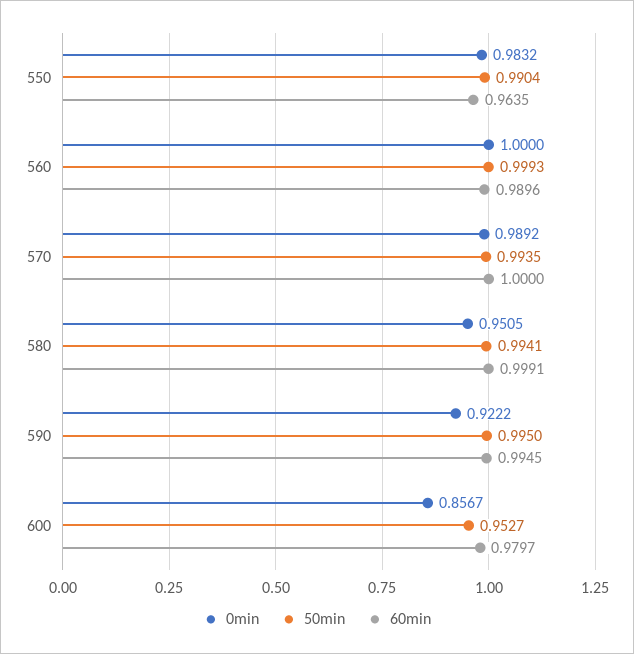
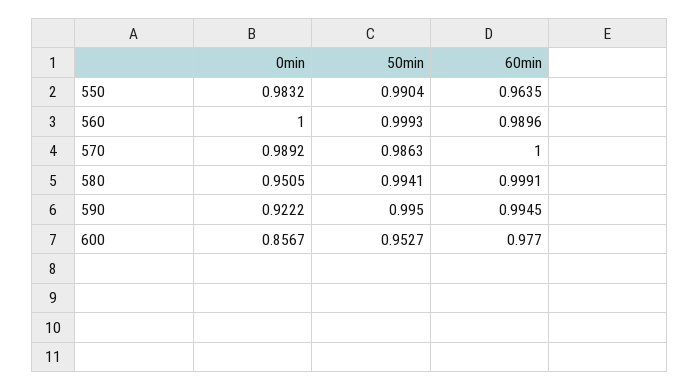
  {
    "0min": {
      "550": 0.9832,
      "560": 1,
      "570": 0.9892,
      "580": 0.9505,
      "590": 0.9222,
      "600": 0.8567
    },
    "50min": {
      "550": 0.9904,
      "560": 0.9993,
-     "570": 0.9935,
+     "570": 0.9863,
      "580": 0.9941,
      "590": 0.995,
      "600": 0.9527
    },
    "60min": {
      "550": 0.9635,
      "560": 0.9896,
      "570": 1,
      "580": 0.9991,
      "590": 0.9945,
-     "600": 0.9797
+     "600": 0.977
    }
  }

